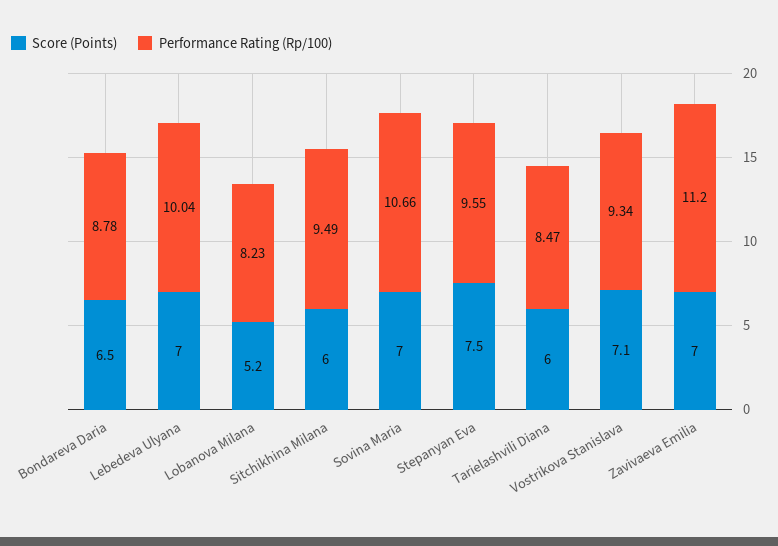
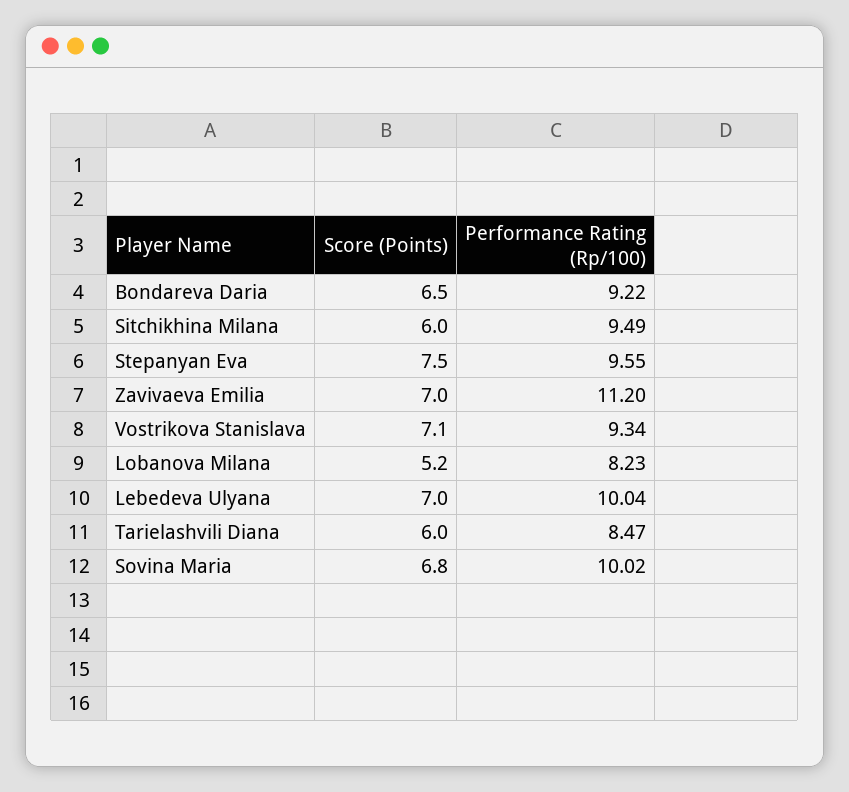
  {
    "Score (Points)": {
      "Bondareva Daria": 6.5,
      "Lebedeva Ulyana": 7,
      "Lobanova Milana": 5.2,
      "Sitchikhina Milana": 6,
-     "Sovina Maria": 7,
+     "Sovina Maria": 6.8,
      "Stepanyan Eva": 7.5,
      "Tarielashvili Diana": 6,
      "Vostrikova Stanislava": 7.1,
      "Zavivaeva Emilia": 7
    },
    "Performance Rating (Rp/100)": {
-     "Bondareva Daria": 8.78,
+     "Bondareva Daria": 9.22,
      "Lebedeva Ulyana": 10.04,
      "Lobanova Milana": 8.23,
      "Sitchikhina Milana": 9.49,
-     "Sovina Maria": 10.66,
+     "Sovina Maria": 10.02,
      "Stepanyan Eva": 9.55,
      "Tarielashvili Diana": 8.47,
      "Vostrikova Stanislava": 9.34,
      "Zavivaeva Emilia": 11.2
    }
  }

